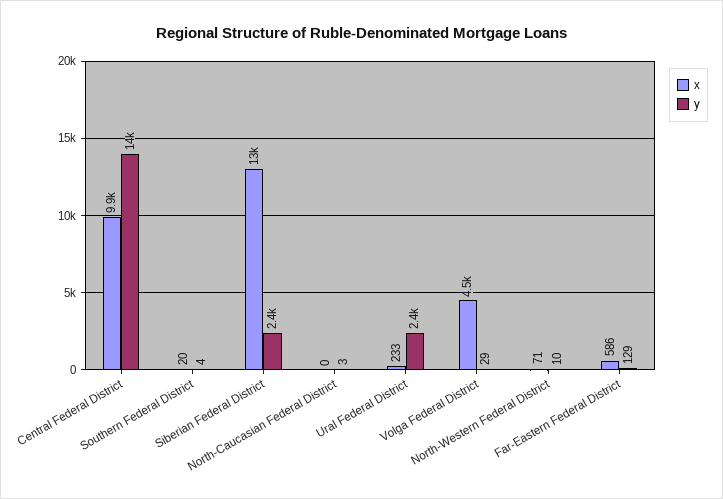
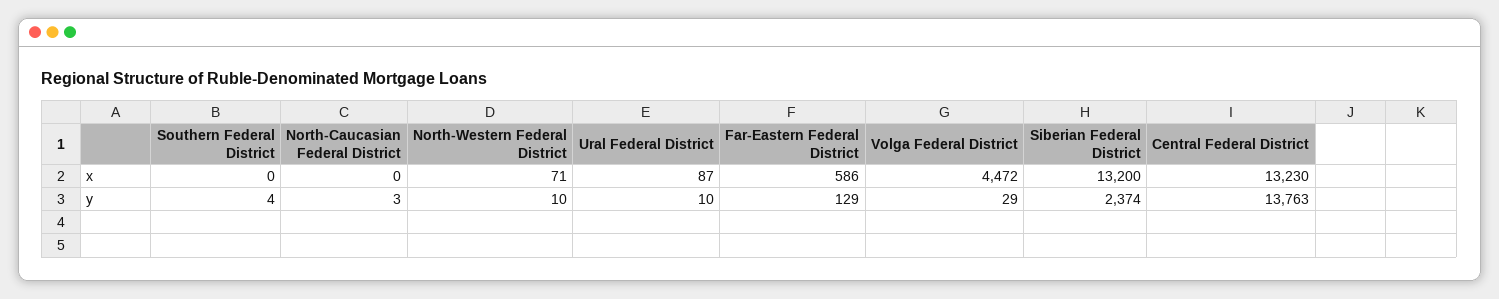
  {
    "x": {
-     "Central Federal District": 9900,
+     "Central Federal District": 13230,
-     "Southern Federal District": 20,
+     "Southern Federal District": 0,
      "Siberian Federal District": 13200,
      "North-Caucasian Federal District": 0,
-     "Ural Federal District": 233,
+     "Ural Federal District": 87,
      "Volga Federal District": 4472,
      "North-Western Federal District": 71,
      "Far-Eastern Federal District": 586
    },
    "y": {
      "Central Federal District": 13763,
      "Southern Federal District": 4,
      "Siberian Federal District": 2374,
      "North-Caucasian Federal District": 3,
-     "Ural Federal District": 2400,
+     "Ural Federal District": 10,
      "Volga Federal District": 29,
      "North-Western Federal District": 10,
      "Far-Eastern Federal District": 129
    }
  }

